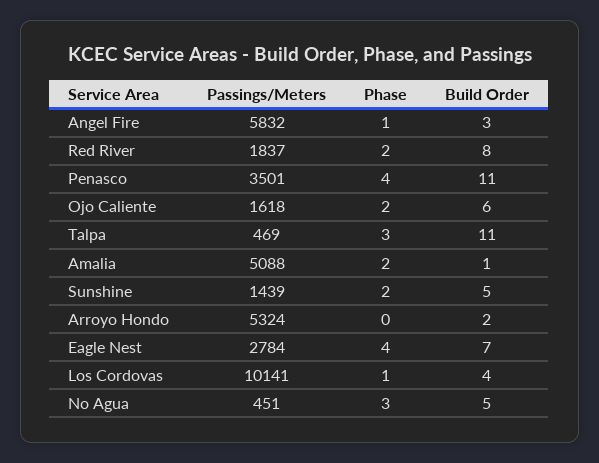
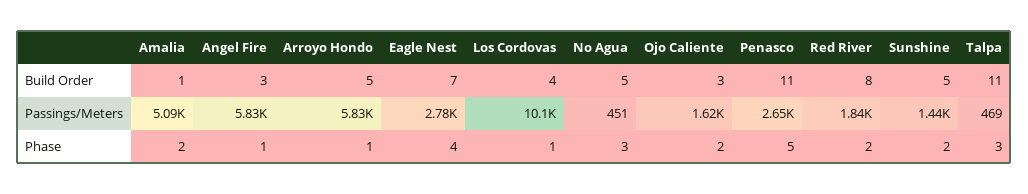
  {
    "Passings/Meters": {
      "Angel Fire": 5832,
      "Red River": 1837,
-     "Penasco": 3501,
+     "Penasco": 2650,
      "Ojo Caliente": 1618,
      "Talpa": 469,
      "Amalia": 5088,
      "Sunshine": 1439,
-     "Arroyo Hondo": 5324,
+     "Arroyo Hondo": 5830,
      "Eagle Nest": 2784,
      "Los Cordovas": 10141,
      "No Agua": 451
    },
    "Phase": {
      "Angel Fire": 1,
      "Red River": 2,
-     "Penasco": 4,
+     "Penasco": 5,
      "Ojo Caliente": 2,
      "Talpa": 3,
      "Amalia": 2,
      "Sunshine": 2,
-     "Arroyo Hondo": 0,
+     "Arroyo Hondo": 1,
      "Eagle Nest": 4,
      "Los Cordovas": 1,
      "No Agua": 3
    },
    "Build Order": {
      "Angel Fire": 3,
      "Red River": 8,
      "Penasco": 11,
-     "Ojo Caliente": 6,
+     "Ojo Caliente": 3,
      "Talpa": 11,
      "Amalia": 1,
      "Sunshine": 5,
-     "Arroyo Hondo": 2,
+     "Arroyo Hondo": 5,
      "Eagle Nest": 7,
      "Los Cordovas": 4,
      "No Agua": 5
    }
  }

